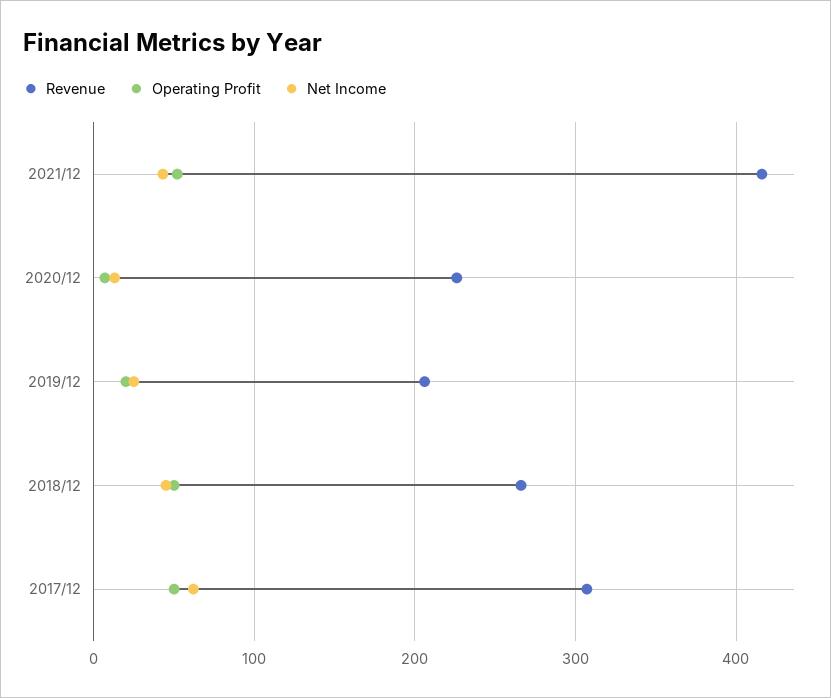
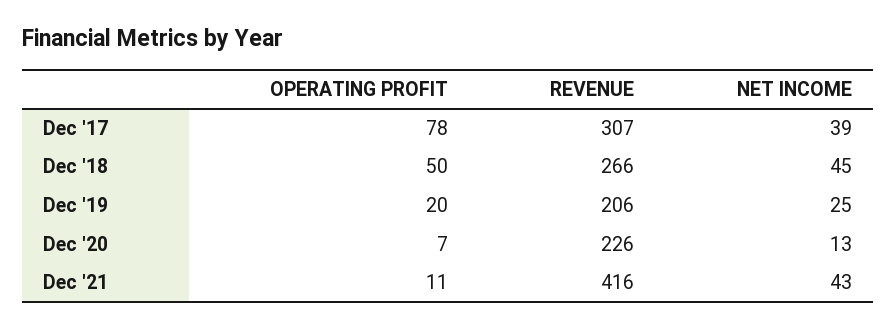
  {
    "Revenue": {
      "2021/12": 416,
      "2020/12": 226,
      "2019/12": 206,
      "2018/12": 266,
      "2017/12": 307
    },
    "Operating Profit": {
-     "2021/12": 50,
+     "2021/12": 11,
      "2020/12": 7,
      "2019/12": 20,
      "2018/12": 50,
-     "2017/12": 50
+     "2017/12": 78
    },
    "Net Income": {
      "2021/12": 43,
      "2020/12": 13,
      "2019/12": 25,
      "2018/12": 45,
-     "2017/12": 60
+     "2017/12": 39
    }
  }

